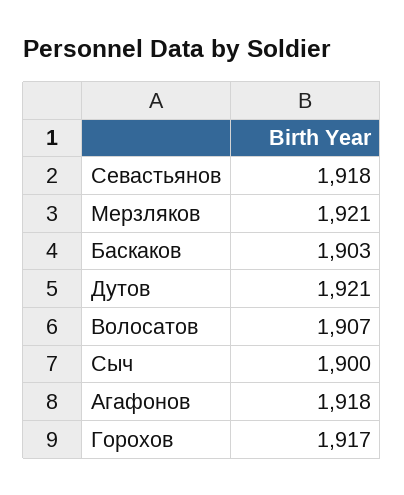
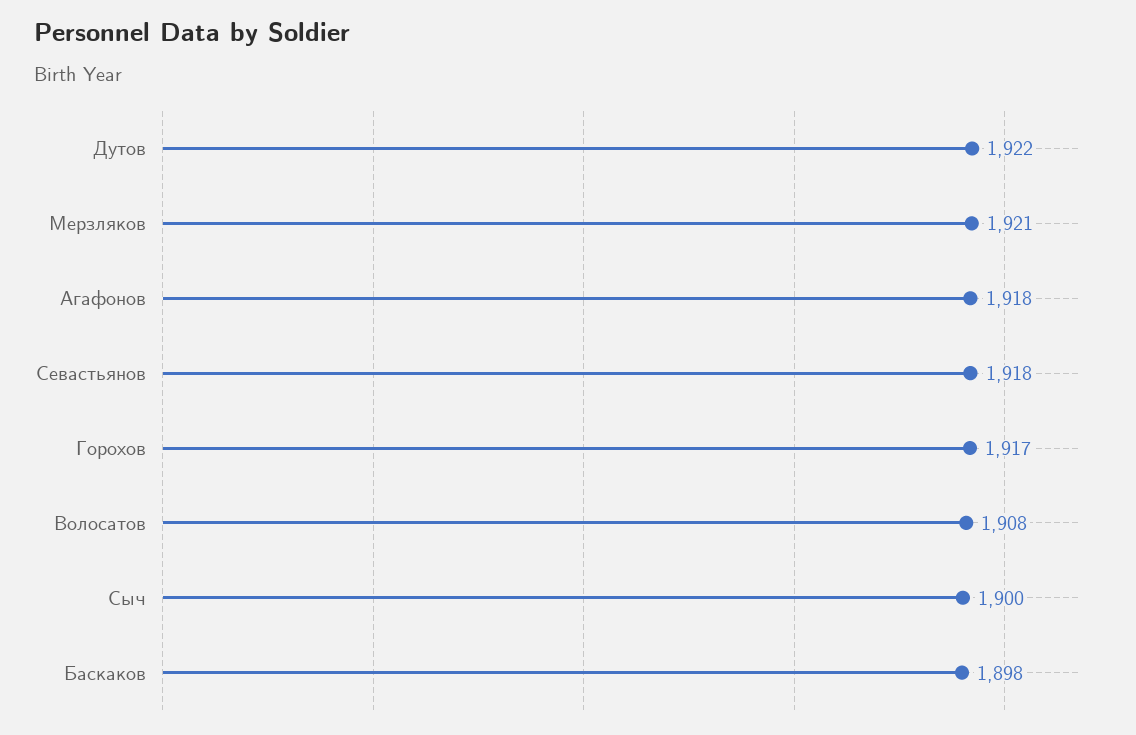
  {
    "Севастьянов": 1918,
    "Мерзляков": 1921,
-   "Баскаков": 1903,
+   "Баскаков": 1898,
-   "Дутов": 1921,
+   "Дутов": 1922,
-   "Волосатов": 1907,
+   "Волосатов": 1908,
    "Сыч": 1900,
    "Агафонов": 1918,
    "Горохов": 1917
  }

